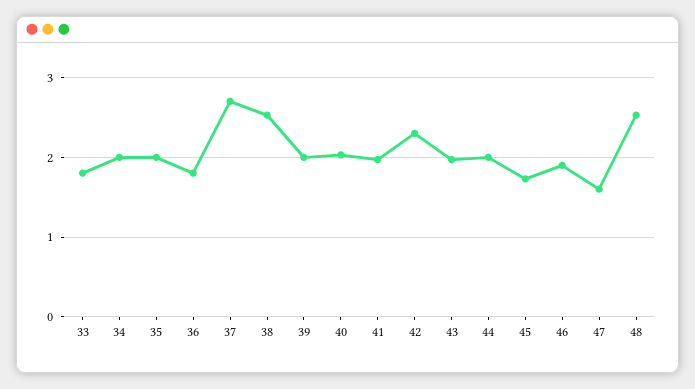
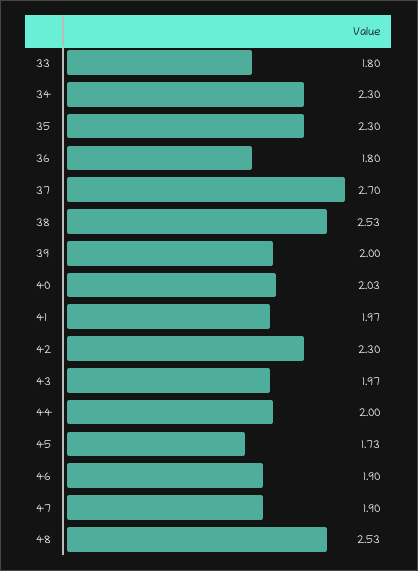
  {
    "33": 1.8,
-   "34": 2,
+   "34": 2.3,
-   "35": 2,
+   "35": 2.3,
    "36": 1.8,
    "37": 2.7,
    "38": 2.53,
    "39": 2,
    "40": 2.03,
    "41": 1.97,
    "42": 2.3,
    "43": 1.97,
    "44": 2,
    "45": 1.73,
    "46": 1.9,
-   "47": 1.6,
+   "47": 1.9,
    "48": 2.53
  }

